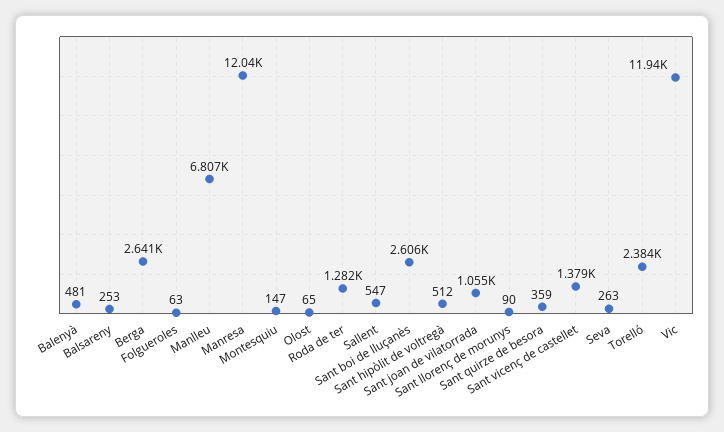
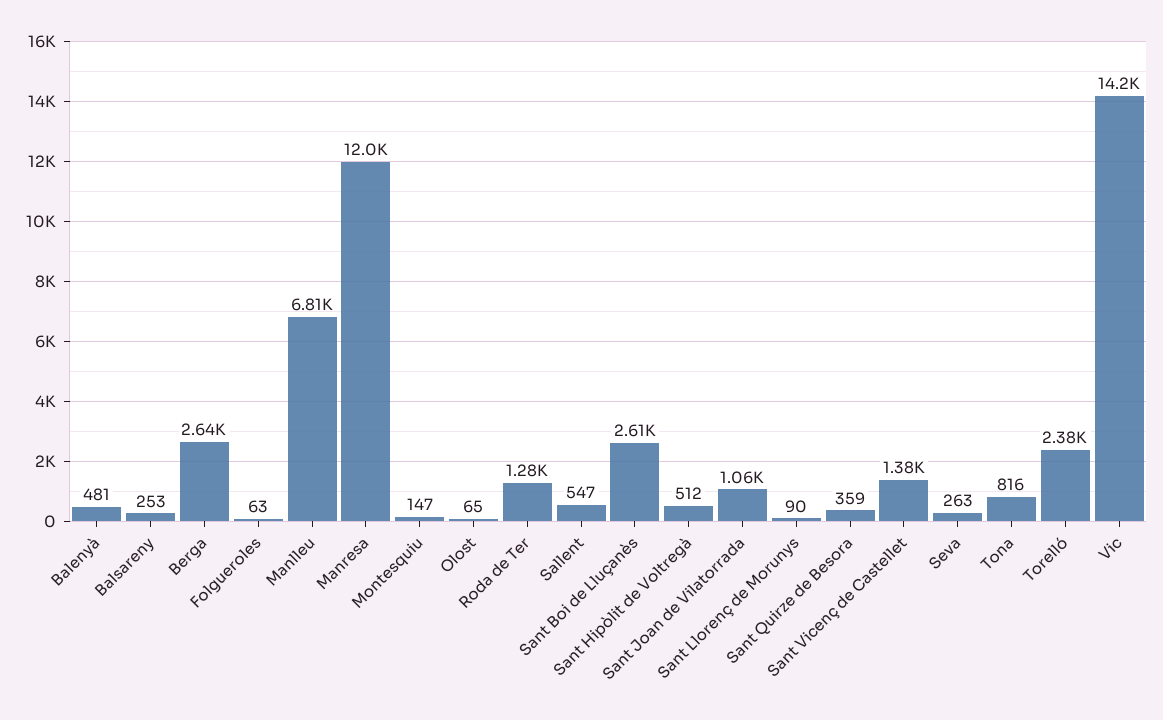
  {
    "Balenyà": 481,
    "Balsareny": 253,
    "Berga": 2641,
    "Folgueroles": 63,
    "Manlleu": 6807,
    "Manresa": 12040,
    "Montesquiu": 147,
    "Olost": 65,
    "Roda de ter": 1282,
    "Sallent": 547,
    "Sant boi de lluçanès": 2606,
    "Sant hipòlit de voltregà": 512,
    "Sant joan de vilatorrada": 1055,
    "Sant llorenç de morunys": 90,
    "Sant quirze de besora": 359,
    "Sant vicenç de castellet": 1379,
    "Seva": 263,
    "Torelló": 2384,
-   "Vic": 11940
+   "Vic": 14200,
+   "Tona": 816
  }

